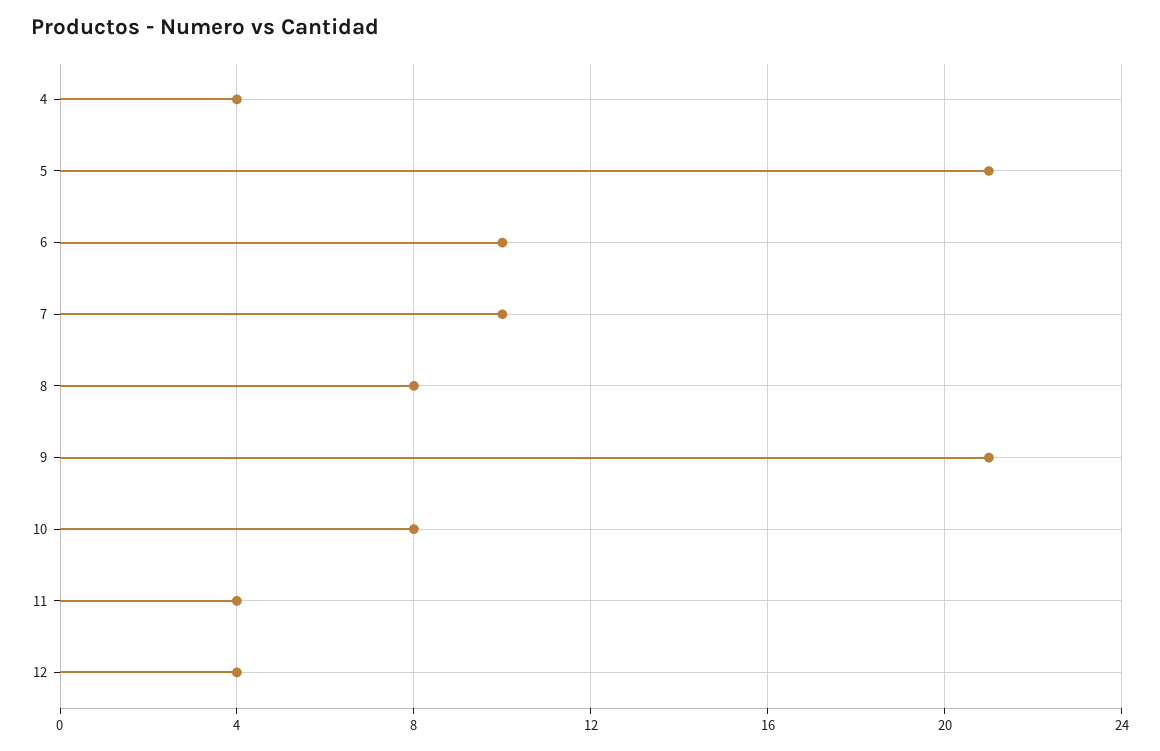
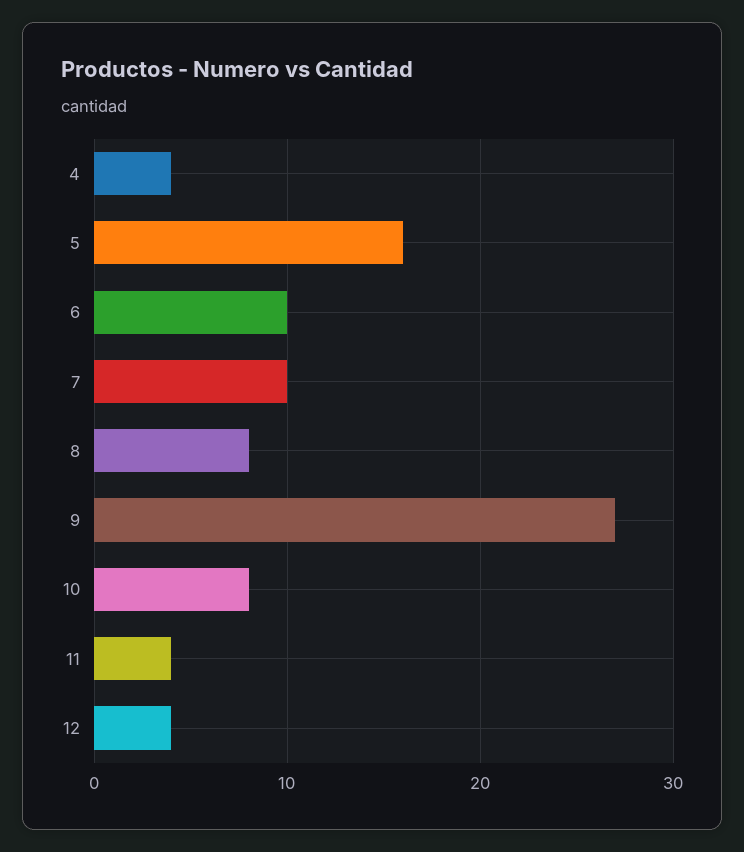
  {
    "4": 4,
-   "5": 21,
+   "5": 16,
    "6": 10,
    "7": 10,
    "8": 8,
-   "9": 21,
+   "9": 27,
    "10": 8,
    "11": 4,
    "12": 4
  }

